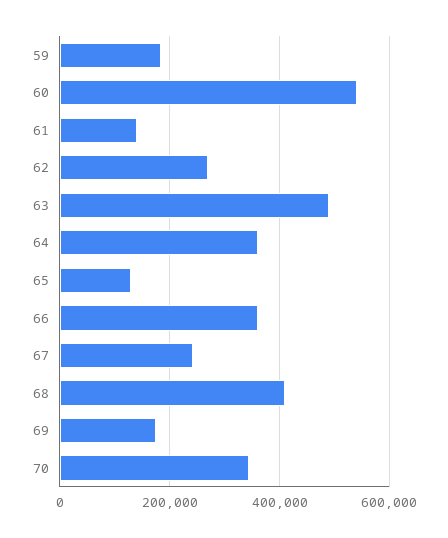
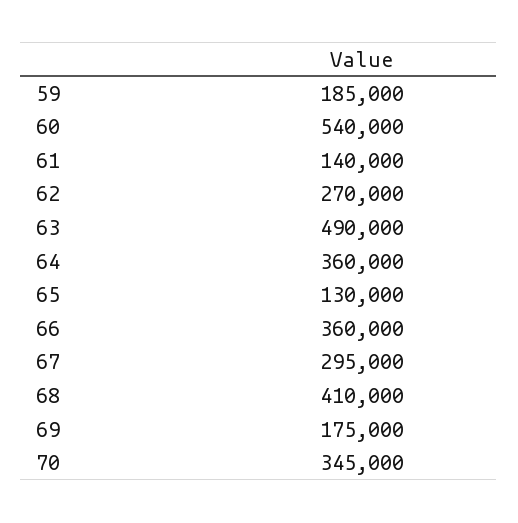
  {
    "59": 185000,
    "60": 540000,
    "61": 140000,
    "62": 270000,
    "63": 490000,
    "64": 360000,
    "65": 130000,
    "66": 360000,
-   "67": 240000,
+   "67": 295000,
    "68": 410000,
    "69": 175000,
    "70": 345000
  }

